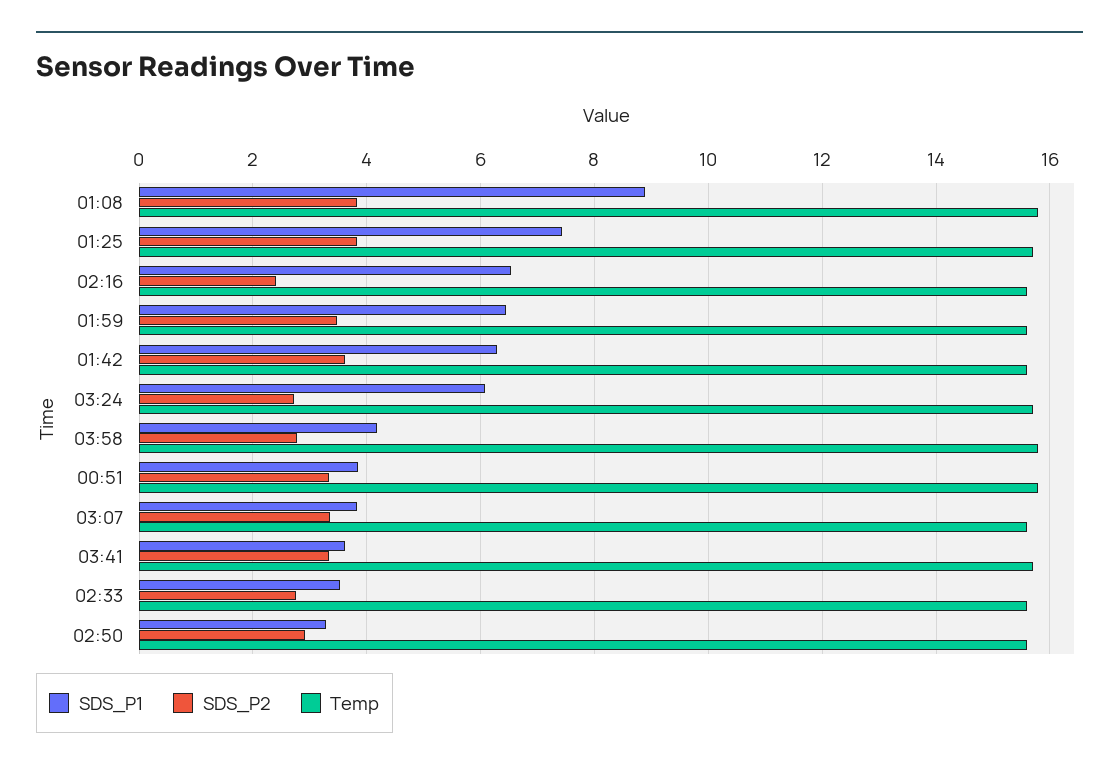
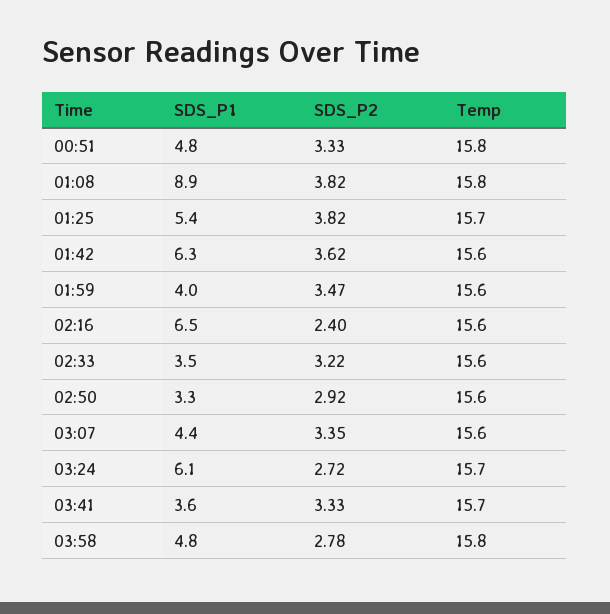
  {
    "SDS_P1": {
      "01:08": 8.9,
-     "01:25": 7.4,
+     "01:25": 5.4,
      "02:16": 6.5,
-     "01:59": 6.4,
+     "01:59": 4,
      "01:42": 6.3,
      "03:24": 6.1,
-     "03:58": 4.2,
+     "03:58": 4.8,
-     "00:51": 3.8,
+     "00:51": 4.8,
-     "03:07": 3.8,
+     "03:07": 4.4,
      "03:41": 3.6,
      "02:33": 3.5,
      "02:50": 3.3
    },
    "SDS_P2": {
      "01:08": 3.82,
      "01:25": 3.82,
      "02:16": 2.4,
      "01:59": 3.47,
      "01:42": 3.62,
      "03:24": 2.72,
      "03:58": 2.78,
      "00:51": 3.33,
      "03:07": 3.35,
      "03:41": 3.33,
-     "02:33": 2.8,
+     "02:33": 3.22,
      "02:50": 2.92
    },
    "Temp": {
      "01:08": 15.8,
      "01:25": 15.7,
      "02:16": 15.6,
      "01:59": 15.6,
      "01:42": 15.6,
      "03:24": 15.7,
      "03:58": 15.8,
      "00:51": 15.8,
      "03:07": 15.6,
      "03:41": 15.7,
      "02:33": 15.6,
      "02:50": 15.6
    }
  }

